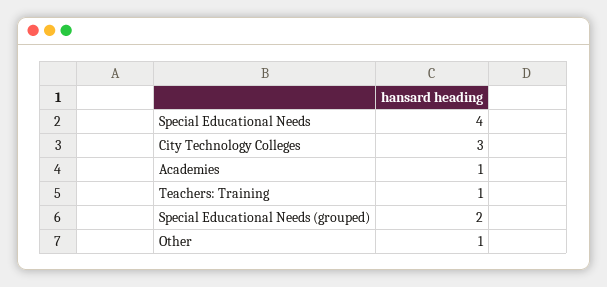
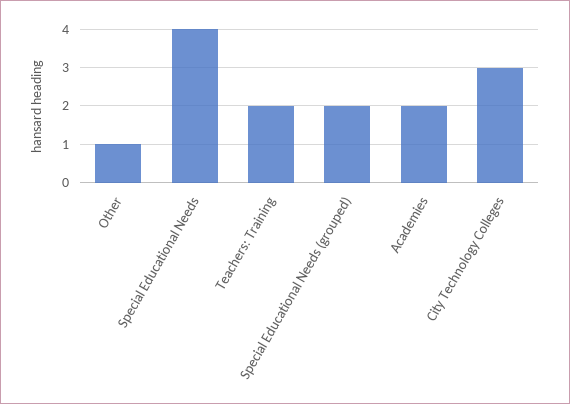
  {
    "Special Educational Needs": 4,
    "City Technology Colleges": 3,
-   "Academies": 1,
+   "Academies": 2,
-   "Teachers: Training": 1,
+   "Teachers: Training": 2,
    "Special Educational Needs (grouped)": 2,
    "Other": 1
  }

